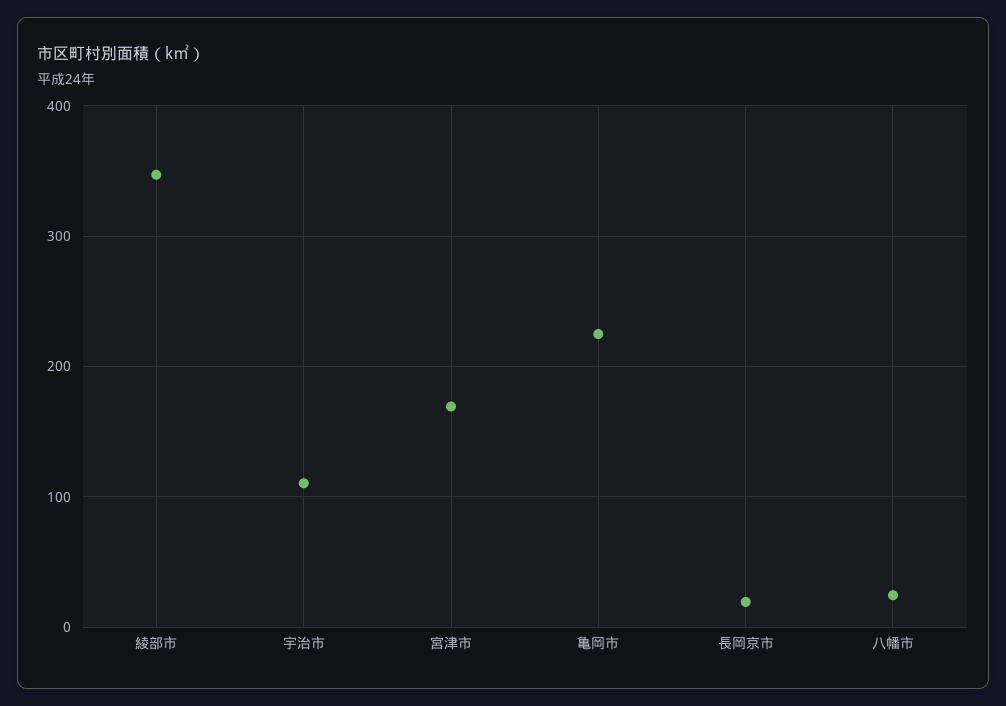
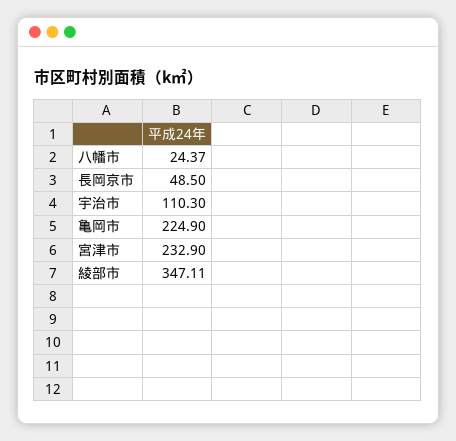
  {
    "綾部市": 347.11,
    "宇治市": 110.3,
-   "宮津市": 170,
+   "宮津市": 232.9,
    "亀岡市": 224.9,
-   "長岡京市": 20,
+   "長岡京市": 48.5,
    "八幡市": 24.37
  }

